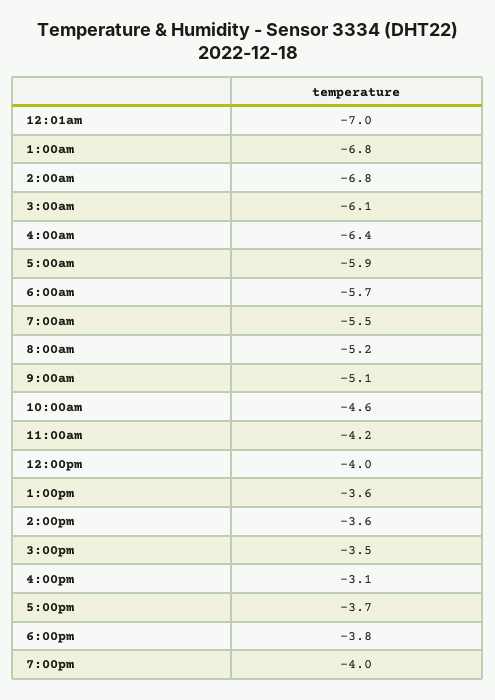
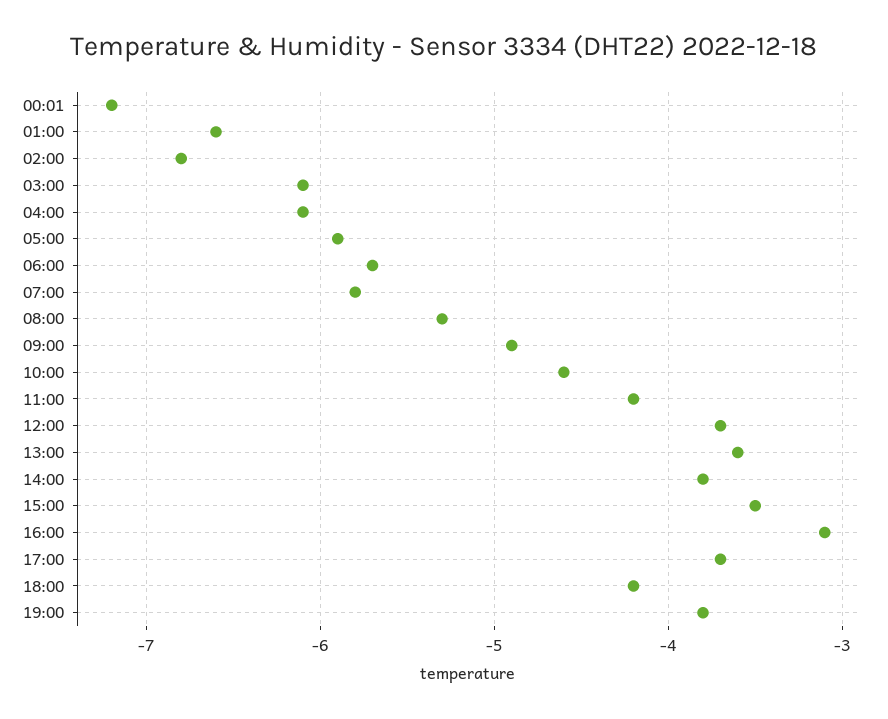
  {
-   "12:01am": -7,
+   "12:01am": -7.2,
-   "1:00am": -6.8,
+   "1:00am": -6.6,
    "2:00am": -6.8,
    "3:00am": -6.1,
-   "4:00am": -6.4,
+   "4:00am": -6.1,
    "5:00am": -5.9,
    "6:00am": -5.7,
-   "7:00am": -5.5,
+   "7:00am": -5.8,
-   "8:00am": -5.2,
+   "8:00am": -5.3,
-   "9:00am": -5.1,
+   "9:00am": -4.9,
    "10:00am": -4.6,
    "11:00am": -4.2,
-   "12:00pm": -4,
+   "12:00pm": -3.7,
    "1:00pm": -3.6,
-   "2:00pm": -3.6,
+   "2:00pm": -3.8,
    "3:00pm": -3.5,
    "4:00pm": -3.1,
    "5:00pm": -3.7,
-   "6:00pm": -3.8,
+   "6:00pm": -4.2,
-   "7:00pm": -4
+   "7:00pm": -3.8
  }

